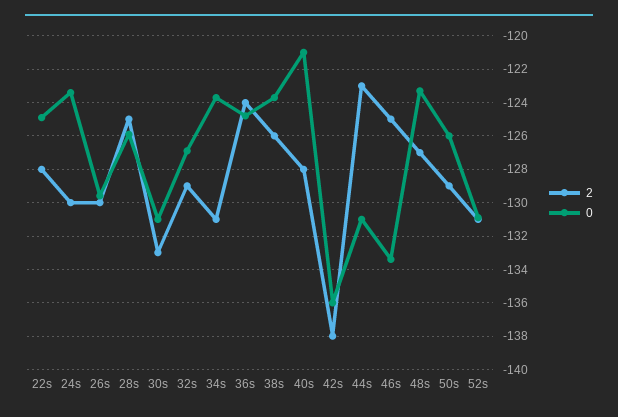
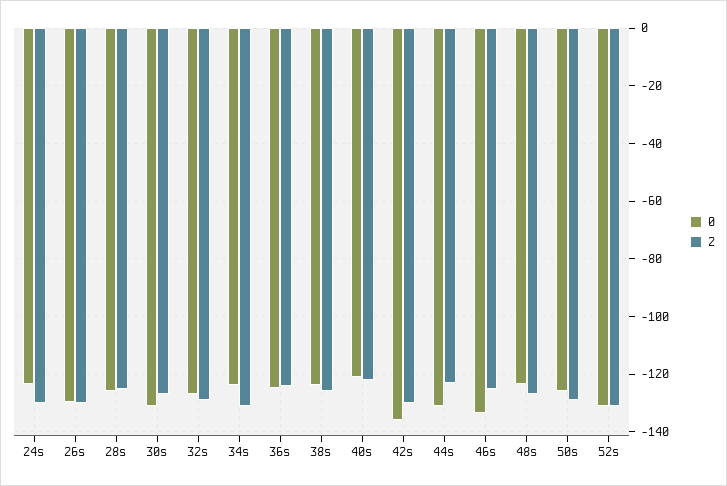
  {
    "2": {
-     "22s": -128,
      "24s": -130,
      "26s": -130,
      "28s": -125,
-     "30s": -133,
+     "30s": -127.5,
      "32s": -129,
      "34s": -131,
      "36s": -124,
      "38s": -126,
-     "40s": -128,
+     "40s": -122.5,
-     "42s": -138,
+     "42s": -130,
      "44s": -123,
      "46s": -125,
      "48s": -127,
      "50s": -129,
      "52s": -131
    },
    "0": {
-     "22s": -125,
      "24s": -123.5,
      "26s": -129.5,
      "28s": -126,
      "30s": -131,
      "32s": -127,
      "34s": -123.5,
      "36s": -125,
      "38s": -123.5,
      "40s": -121,
      "42s": -136,
      "44s": -131,
      "46s": -133.5,
      "48s": -123.5,
      "50s": -126,
      "52s": -131
    }
  }

